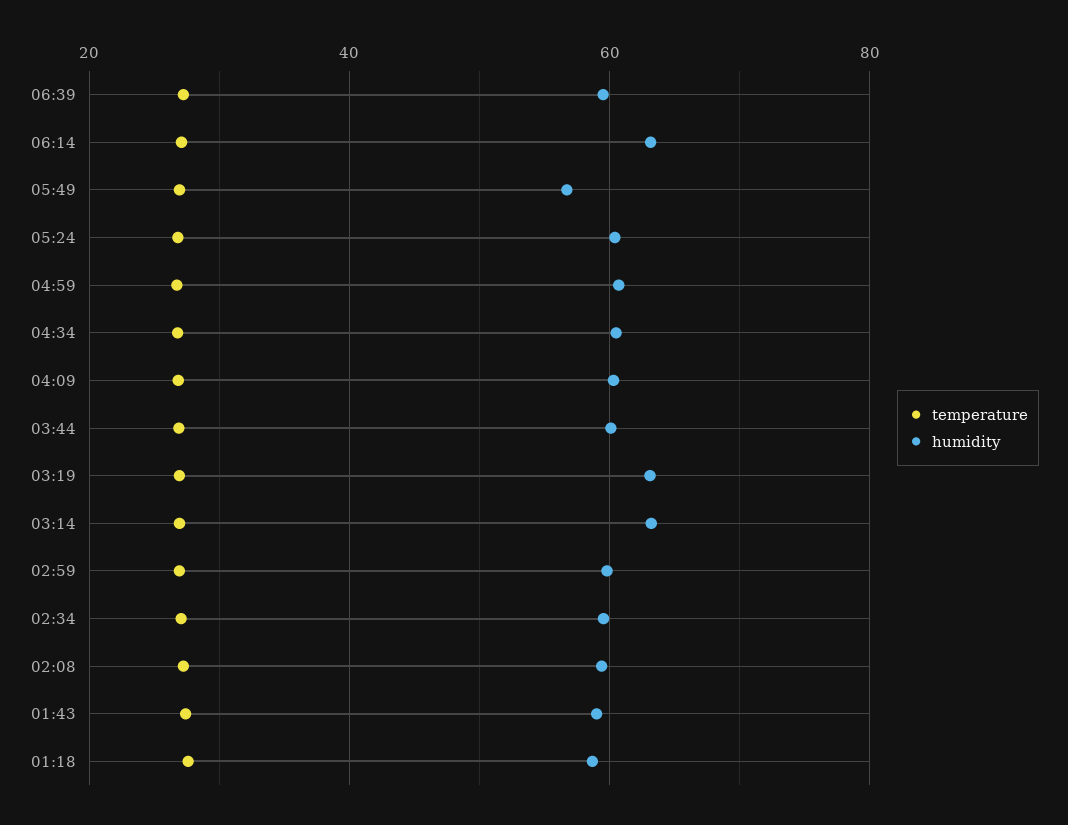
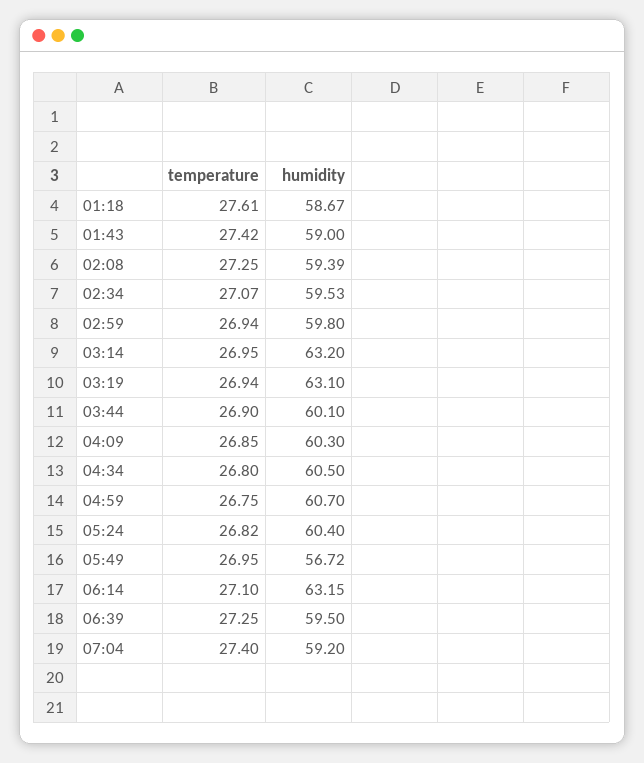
  {
    "temperature": {
      "06:39": 27.25,
      "06:14": 27.1,
      "05:49": 26.95,
      "05:24": 26.82,
      "04:59": 26.75,
      "04:34": 26.8,
      "04:09": 26.85,
      "03:44": 26.9,
      "03:19": 26.94,
      "03:14": 26.95,
      "02:59": 26.94,
      "02:34": 27.07,
      "02:08": 27.25,
      "01:43": 27.42,
-     "01:18": 27.61
+     "01:18": 27.61,
+     "07:04": 27.4
    },
    "humidity": {
      "06:39": 59.5,
      "06:14": 63.15,
      "05:49": 56.72,
      "05:24": 60.4,
      "04:59": 60.7,
      "04:34": 60.5,
      "04:09": 60.3,
      "03:44": 60.1,
      "03:19": 63.1,
      "03:14": 63.2,
      "02:59": 59.8,
      "02:34": 59.53,
      "02:08": 59.39,
      "01:43": 59,
-     "01:18": 58.67
+     "01:18": 58.67,
+     "07:04": 59.2
    }
  }

